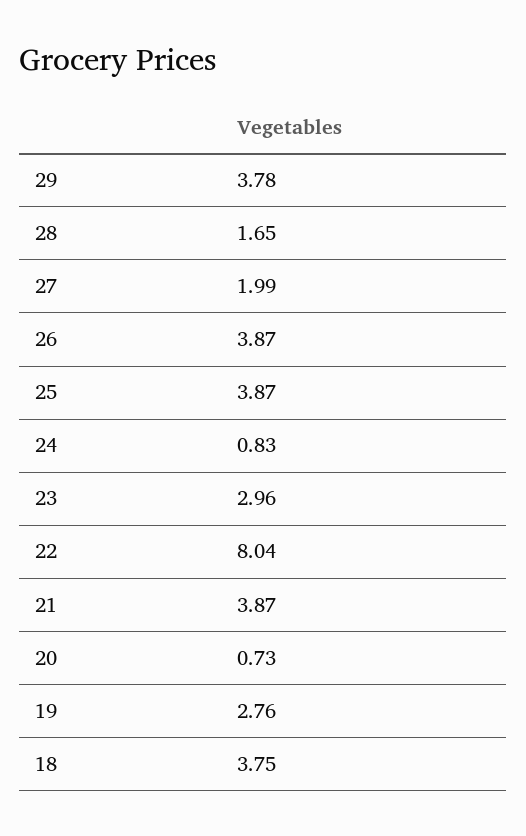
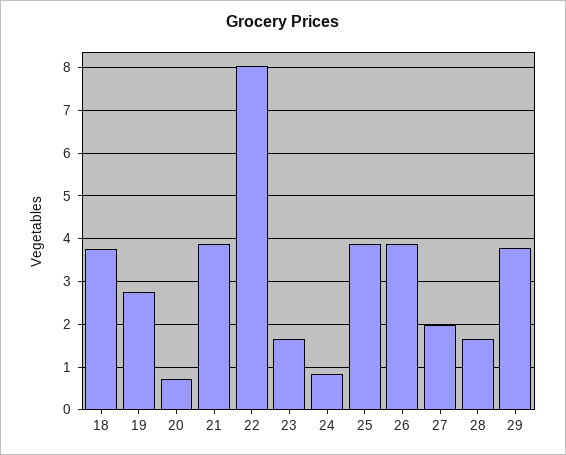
  {
    "29": 3.78,
    "28": 1.65,
    "27": 1.99,
    "26": 3.87,
    "25": 3.87,
    "24": 0.83,
-   "23": 2.96,
+   "23": 1.6,
    "22": 8.04,
    "21": 3.87,
    "20": 0.73,
    "19": 2.76,
    "18": 3.75
  }

